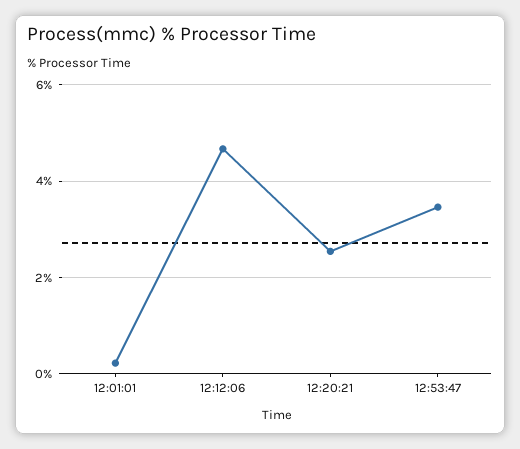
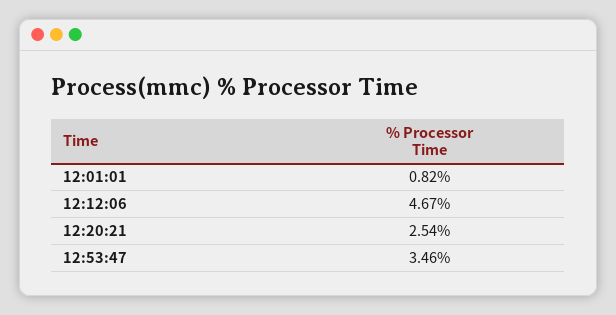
  {
-   "12:01:01": 0.2,
+   "12:01:01": 0.82,
    "12:12:06": 4.67,
    "12:20:21": 2.54,
    "12:53:47": 3.46
  }

